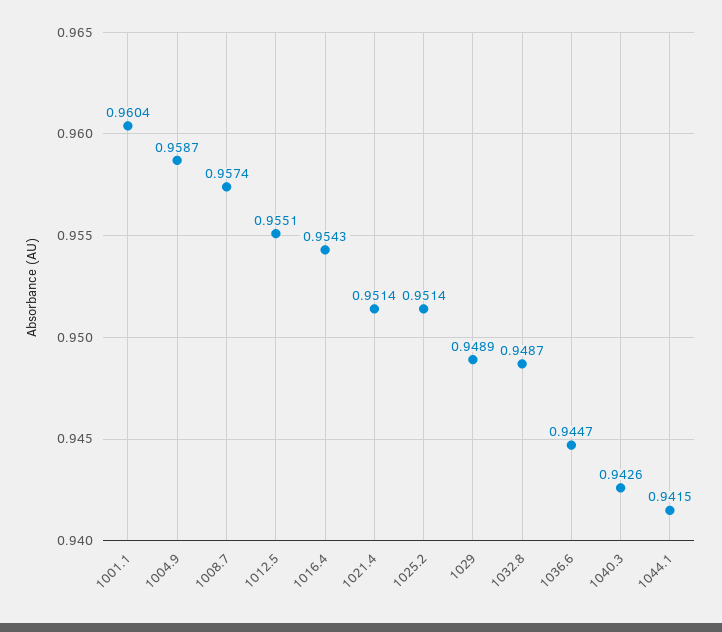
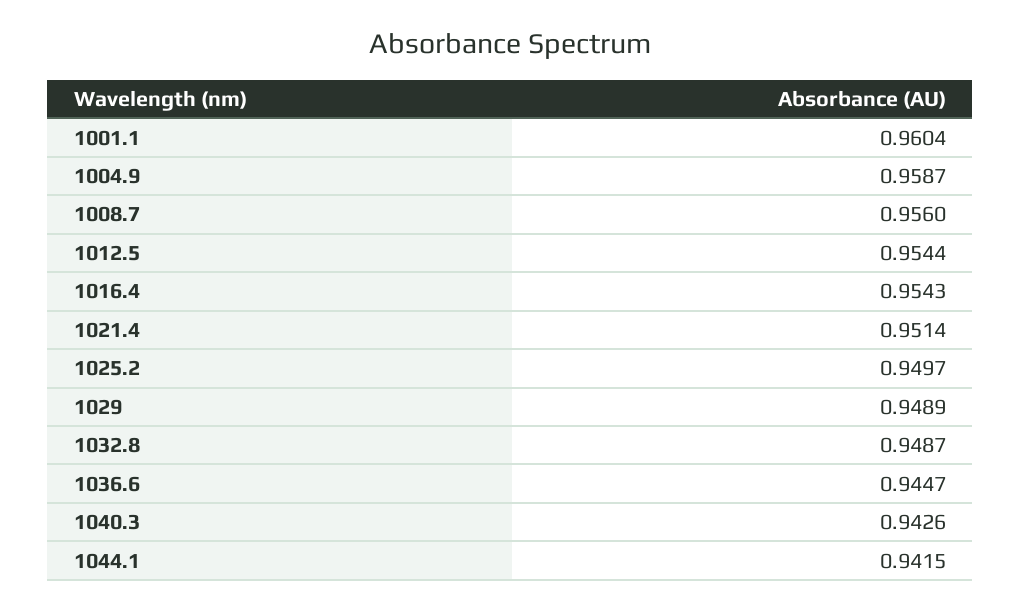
  {
    "1001.1": 0.9604,
    "1004.9": 0.9587,
-   "1008.7": 0.9574,
+   "1008.7": 0.956,
-   "1012.5": 0.9551,
+   "1012.5": 0.9544,
    "1016.4": 0.9543,
    "1021.4": 0.9514,
-   "1025.2": 0.9514,
+   "1025.2": 0.9497,
    "1029": 0.9489,
    "1032.8": 0.9487,
    "1036.6": 0.9447,
    "1040.3": 0.9426,
    "1044.1": 0.9415
  }

